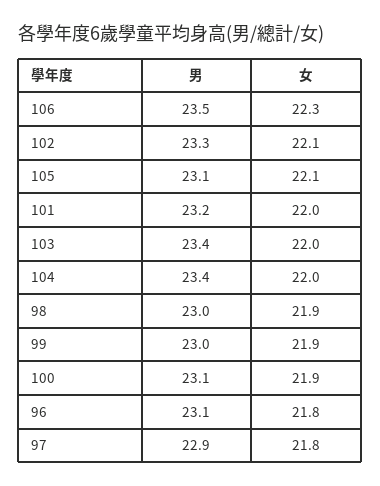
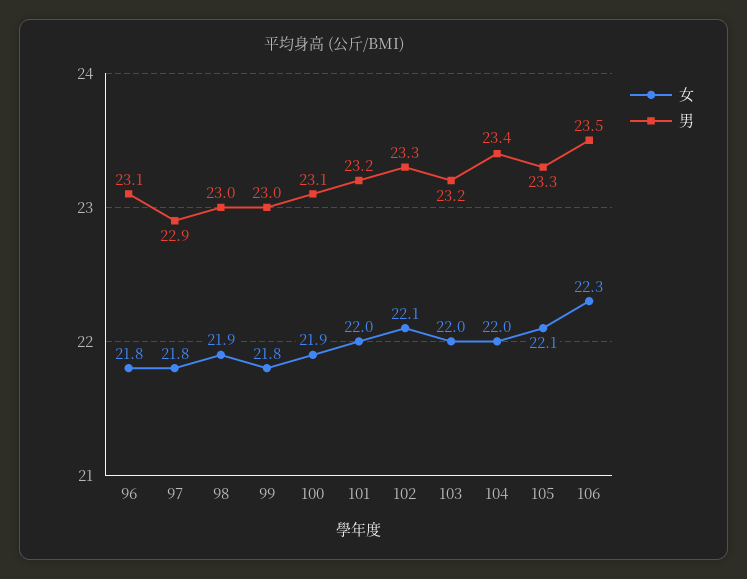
  {
    "男": {
      "106": 23.5,
      "102": 23.3,
-     "105": 23.1,
+     "105": 23.3,
      "101": 23.2,
-     "103": 23.4,
+     "103": 23.2,
      "104": 23.4,
      "98": 23,
      "99": 23,
      "100": 23.1,
      "96": 23.1,
      "97": 22.9
    },
    "女": {
      "106": 22.3,
      "102": 22.1,
      "105": 22.1,
      "101": 22,
      "103": 22,
      "104": 22,
      "98": 21.9,
-     "99": 21.9,
+     "99": 21.8,
      "100": 21.9,
      "96": 21.8,
      "97": 21.8
    }
  }

